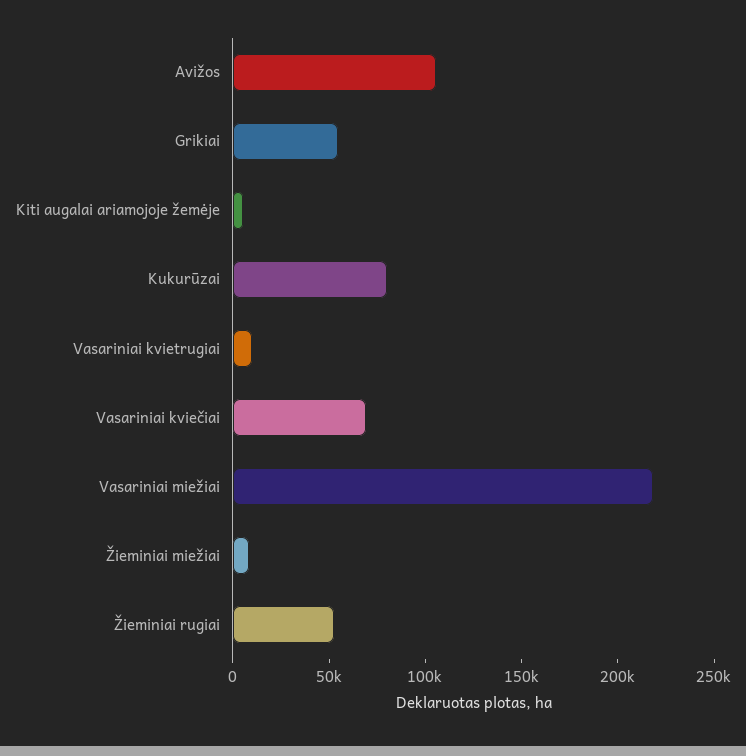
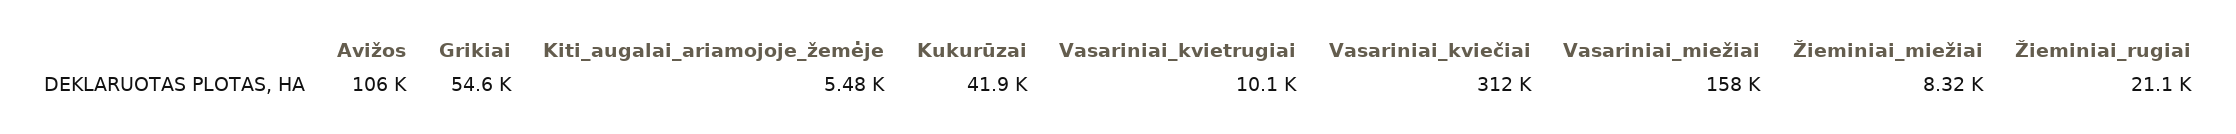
  {
    "Avižos": 106000,
    "Grikiai": 54600,
    "Kiti augalai ariamojoje žemėje": 5480,
-   "Kukurūzai": 80000,
+   "Kukurūzai": 41900,
    "Vasariniai kvietrugiai": 10100,
-   "Vasariniai kviečiai": 70000,
+   "Vasariniai kviečiai": 312000,
-   "Vasariniai miežiai": 220000,
+   "Vasariniai miežiai": 158000,
    "Žieminiai miežiai": 8320,
-   "Žieminiai rugiai": 50000
+   "Žieminiai rugiai": 21100
  }

